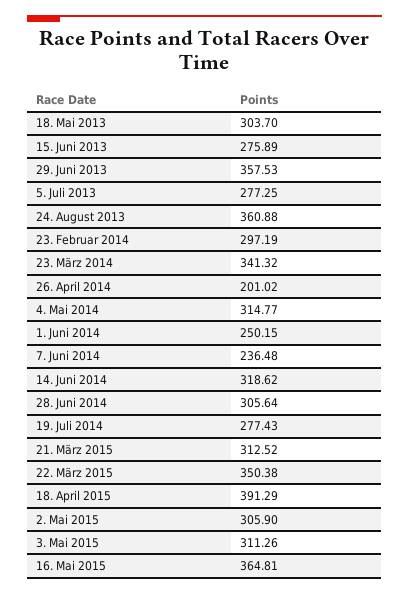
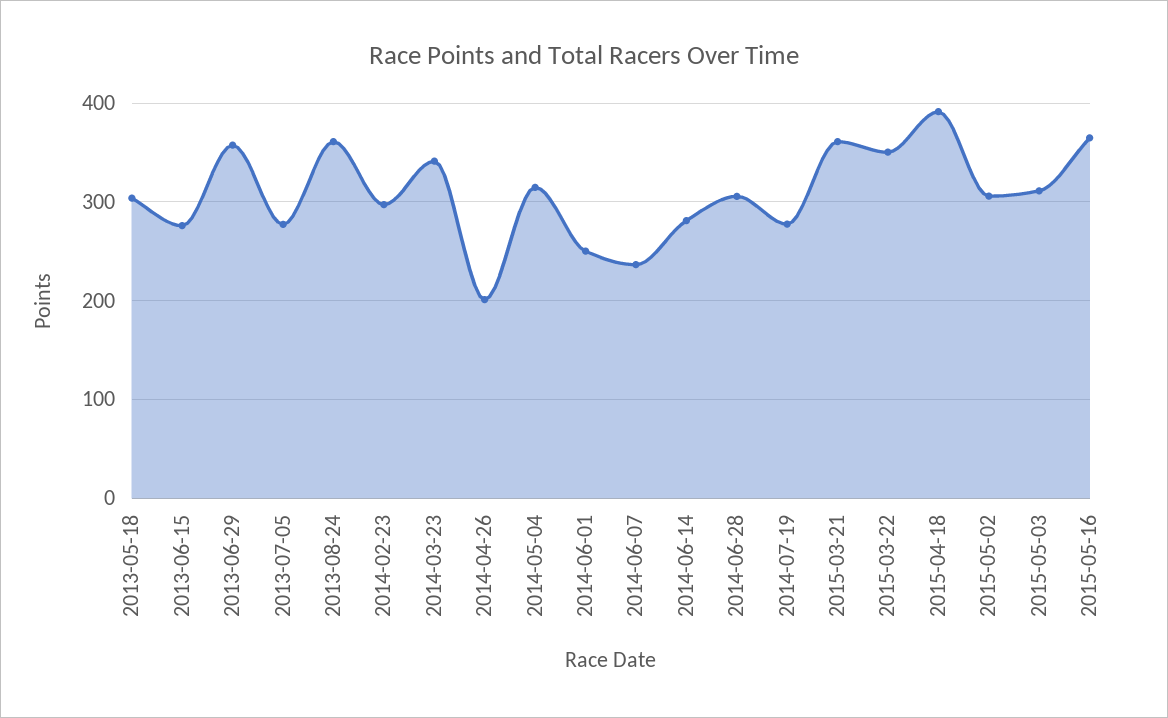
  {
    "18. Mai 2013": 303.7,
    "15. Juni 2013": 275.89,
    "29. Juni 2013": 357.53,
    "5. Juli 2013": 277.25,
    "24. August 2013": 360.88,
    "23. Februar 2014": 297.19,
    "23. März 2014": 341.32,
    "26. April 2014": 201.02,
    "4. Mai 2014": 314.77,
    "1. Juni 2014": 250.15,
    "7. Juni 2014": 236.48,
-   "14. Juni 2014": 318.62,
+   "14. Juni 2014": 280,
    "28. Juni 2014": 305.64,
    "19. Juli 2014": 277.43,
-   "21. März 2015": 312.52,
+   "21. März 2015": 360,
    "22. März 2015": 350.38,
    "18. April 2015": 391.29,
    "2. Mai 2015": 305.9,
    "3. Mai 2015": 311.26,
    "16. Mai 2015": 364.81
  }

